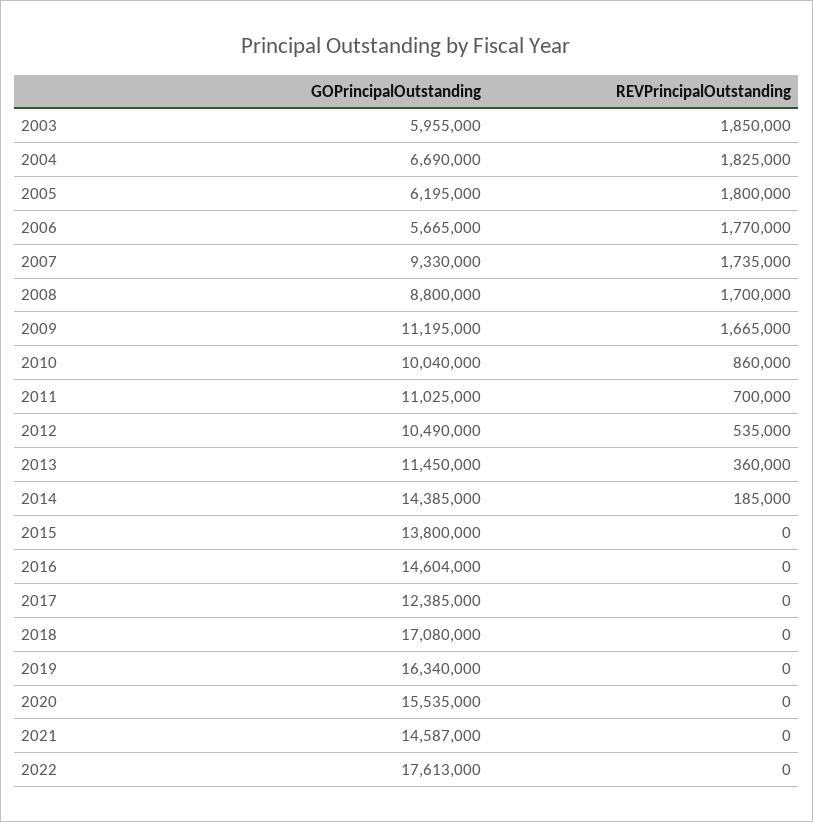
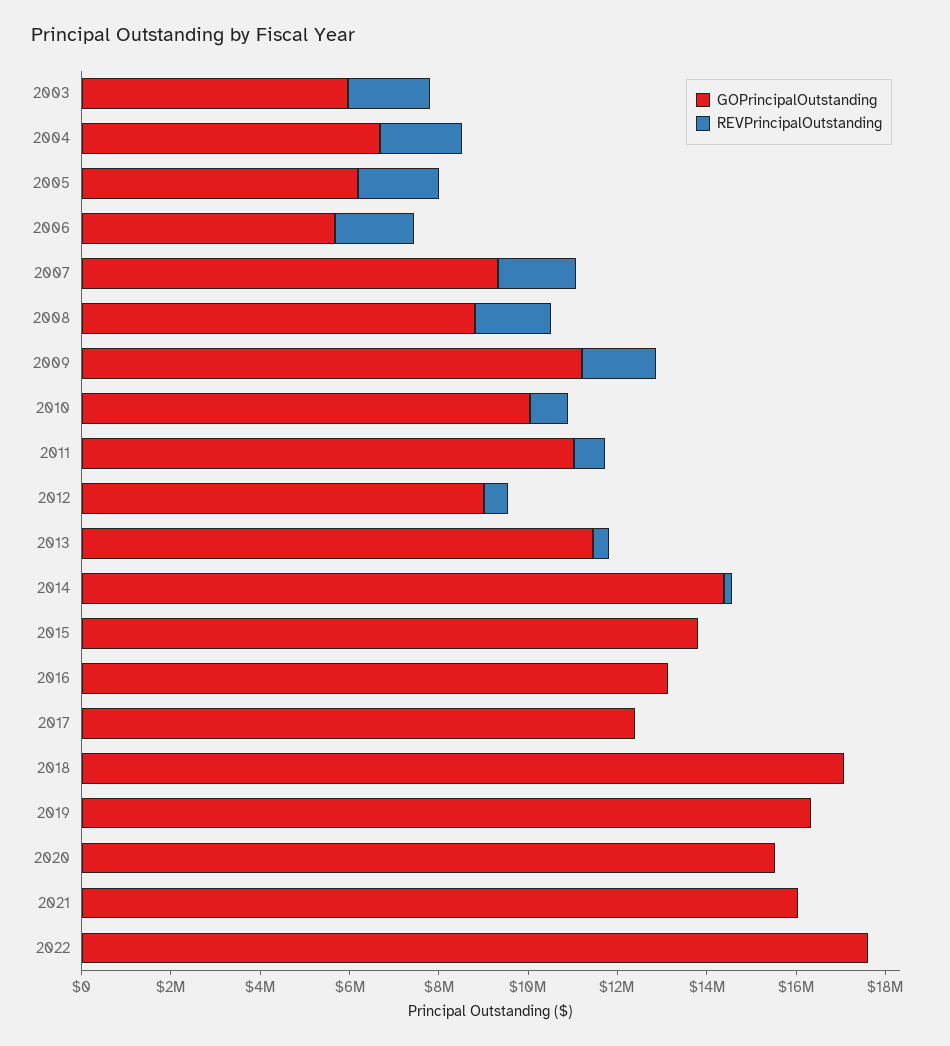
  {
    "GOPrincipalOutstanding": {
      "2003": 5955000,
      "2004": 6690000,
      "2005": 6195000,
      "2006": 5665000,
      "2007": 9330000,
      "2008": 8800000,
      "2009": 11195000,
      "2010": 10040000,
      "2011": 11025000,
-     "2012": 10490000,
+     "2012": 9000000,
      "2013": 11450000,
      "2014": 14385000,
      "2015": 13800000,
-     "2016": 14604000,
+     "2016": 13000000,
      "2017": 12385000,
      "2018": 17080000,
      "2019": 16340000,
      "2020": 15535000,
-     "2021": 14587000,
+     "2021": 16000000,
      "2022": 17613000
    },
    "REVPrincipalOutstanding": {
      "2003": 1850000,
      "2004": 1825000,
      "2005": 1800000,
      "2006": 1770000,
      "2007": 1735000,
      "2008": 1700000,
      "2009": 1665000,
      "2010": 860000,
      "2011": 700000,
      "2012": 535000,
      "2013": 360000,
      "2014": 185000,
      "2015": 0,
      "2016": 0,
      "2017": 0,
      "2018": 0,
      "2019": 0,
      "2020": 0,
      "2021": 0,
      "2022": 0
    }
  }

